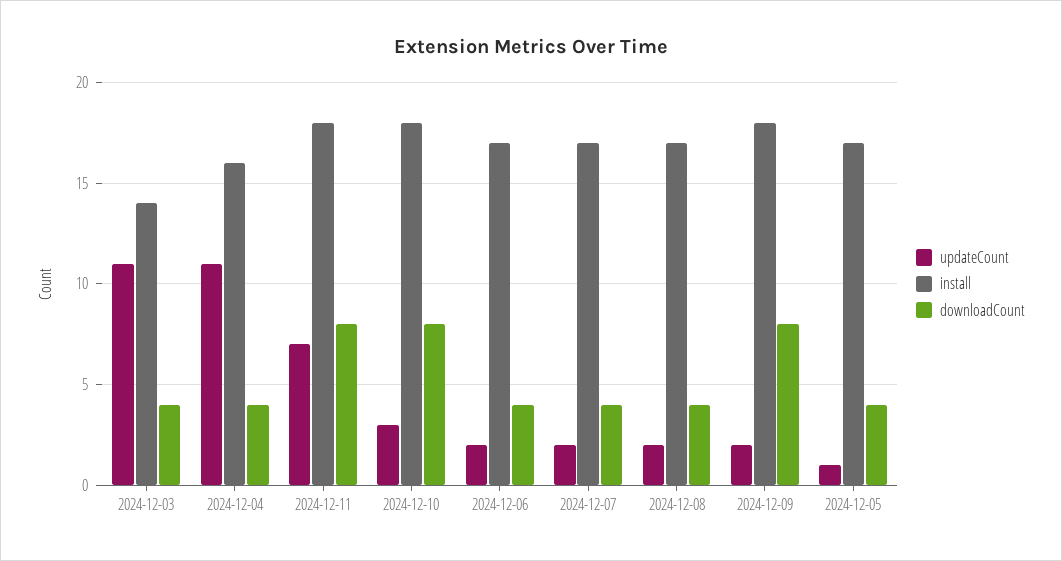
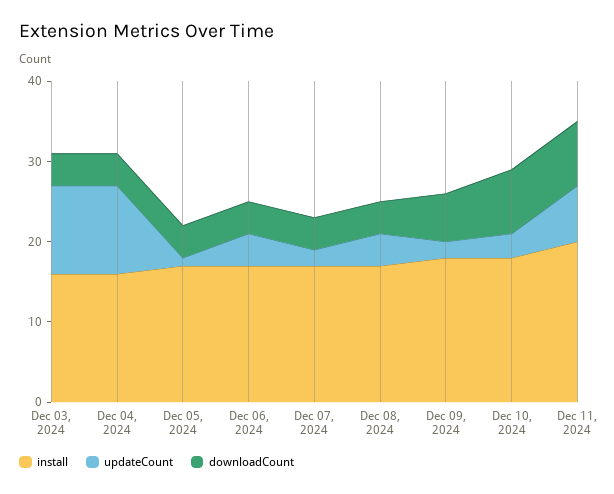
  {
    "updateCount": {
      "2024-12-03": 11,
      "2024-12-04": 11,
      "2024-12-11": 7,
      "2024-12-10": 3,
-     "2024-12-06": 2,
+     "2024-12-06": 4,
      "2024-12-07": 2,
-     "2024-12-08": 2,
+     "2024-12-08": 4,
      "2024-12-09": 2,
      "2024-12-05": 1
    },
    "install": {
-     "2024-12-03": 14,
+     "2024-12-03": 16,
      "2024-12-04": 16,
-     "2024-12-11": 18,
+     "2024-12-11": 20,
      "2024-12-10": 18,
      "2024-12-06": 17,
      "2024-12-07": 17,
      "2024-12-08": 17,
      "2024-12-09": 18,
      "2024-12-05": 17
    },
    "downloadCount": {
      "2024-12-03": 4,
      "2024-12-04": 4,
      "2024-12-11": 8,
      "2024-12-10": 8,
      "2024-12-06": 4,
      "2024-12-07": 4,
      "2024-12-08": 4,
-     "2024-12-09": 8,
+     "2024-12-09": 6,
      "2024-12-05": 4
    }
  }

